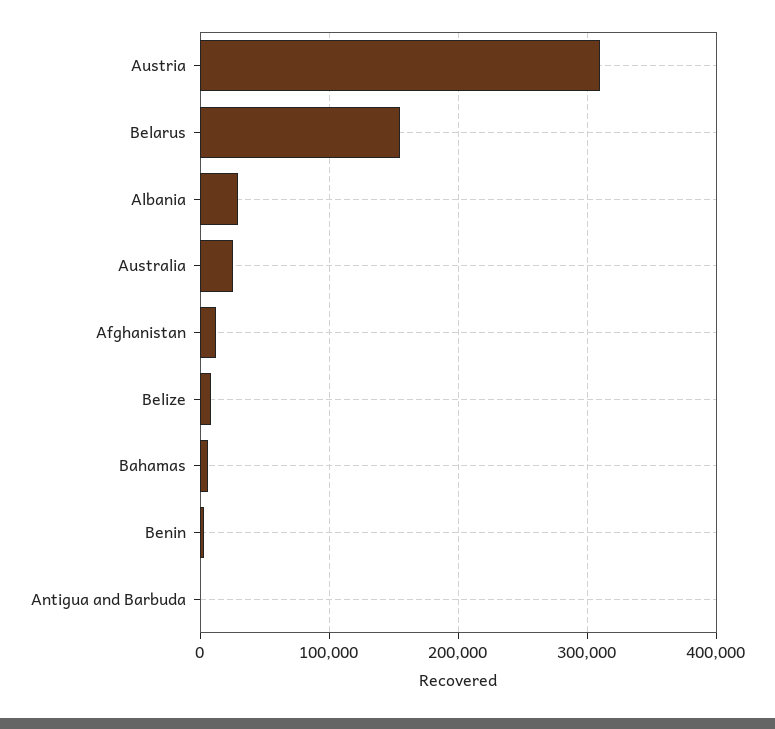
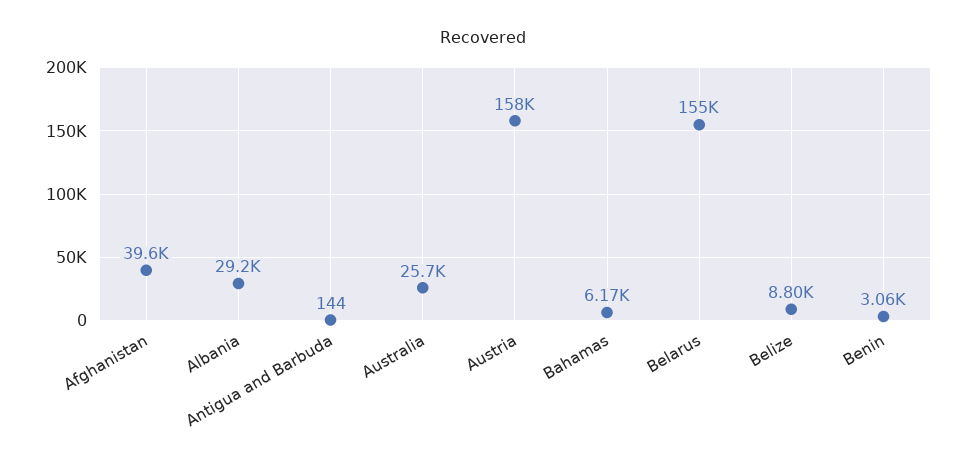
  {
-   "Austria": 310000,
+   "Austria": 158000,
    "Belarus": 155000,
    "Albania": 29200,
    "Australia": 25700,
-   "Afghanistan": 10000,
+   "Afghanistan": 39600,
    "Belize": 8800,
    "Bahamas": 6170,
    "Benin": 3060,
    "Antigua and Barbuda": 144
  }

